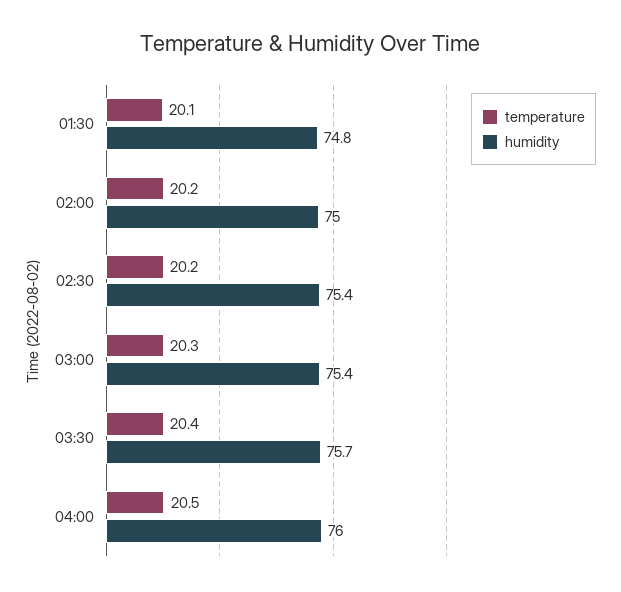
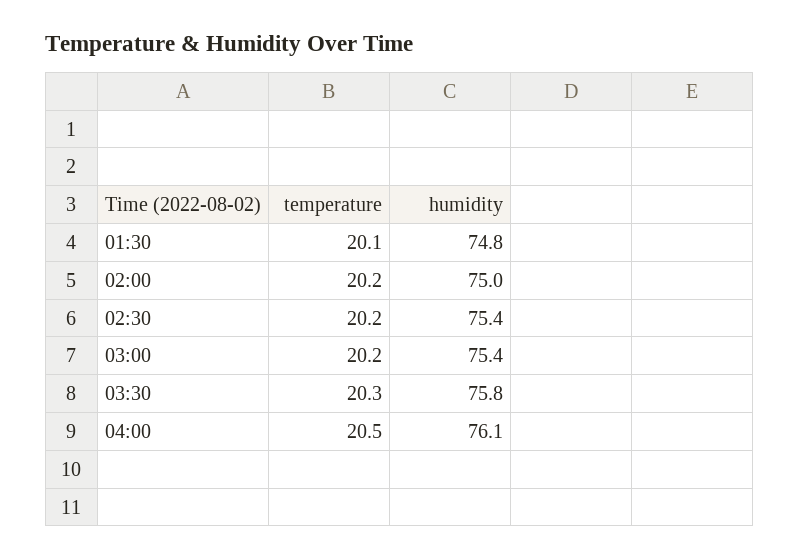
  {
    "temperature": {
      "01:30": 20.1,
      "02:00": 20.2,
      "02:30": 20.2,
-     "03:00": 20.3,
+     "03:00": 20.2,
-     "03:30": 20.4,
+     "03:30": 20.3,
      "04:00": 20.5
    },
    "humidity": {
      "01:30": 74.8,
      "02:00": 75,
      "02:30": 75.4,
      "03:00": 75.4,
-     "03:30": 75.7,
+     "03:30": 75.8,
-     "04:00": 76
+     "04:00": 76.1
    }
  }

